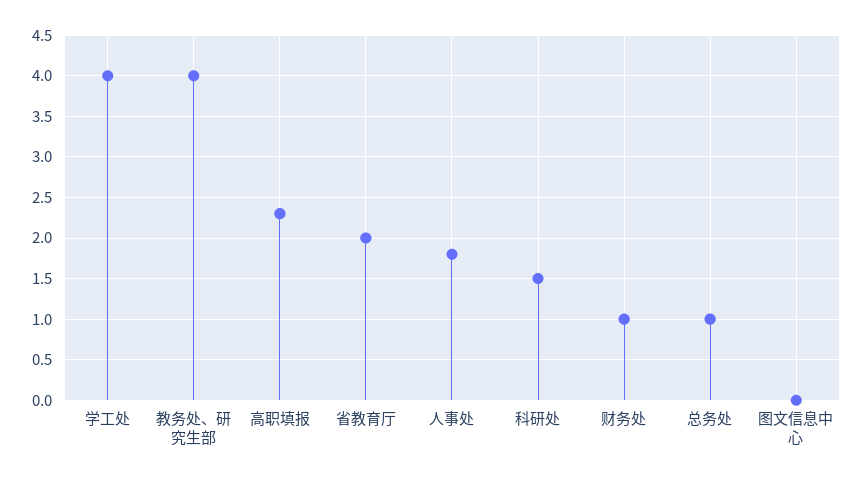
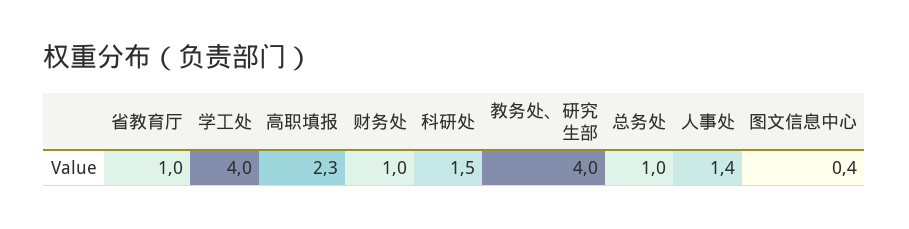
  {
    "学工处": 4,
    "教务处、研究生部": 4,
    "高职填报": 2.3,
-   "省教育厅": 2,
+   "省教育厅": 1,
-   "人事处": 1.8,
+   "人事处": 1.4,
    "科研处": 1.5,
    "财务处": 1,
    "总务处": 1,
-   "图文信息中心": 0
+   "图文信息中心": 0.4
  }

